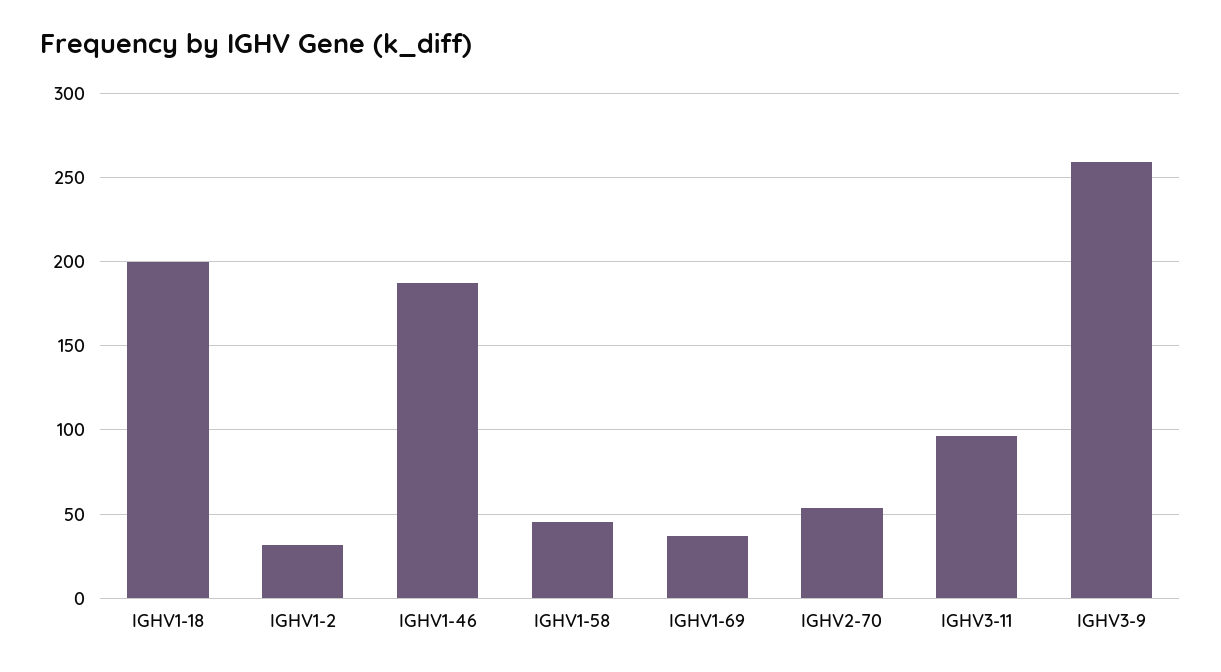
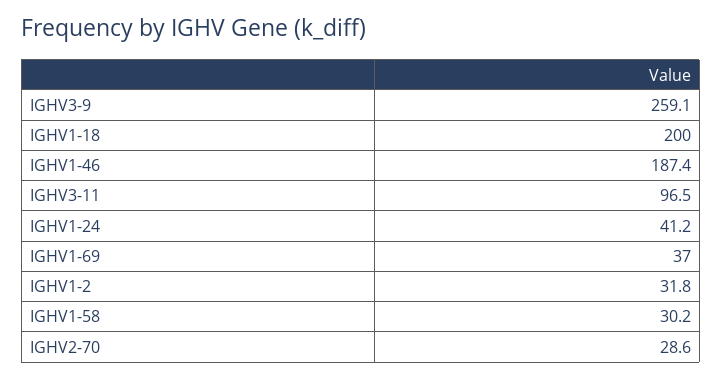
  {
    "IGHV1-18": 200,
    "IGHV1-2": 31.8,
    "IGHV1-46": 187.4,
-   "IGHV1-58": 45,
+   "IGHV1-58": 30.2,
    "IGHV1-69": 37,
-   "IGHV2-70": 55,
+   "IGHV2-70": 28.6,
    "IGHV3-11": 96.5,
-   "IGHV3-9": 259.1
+   "IGHV3-9": 259.1,
+   "IGHV1-24": 41.2
  }

